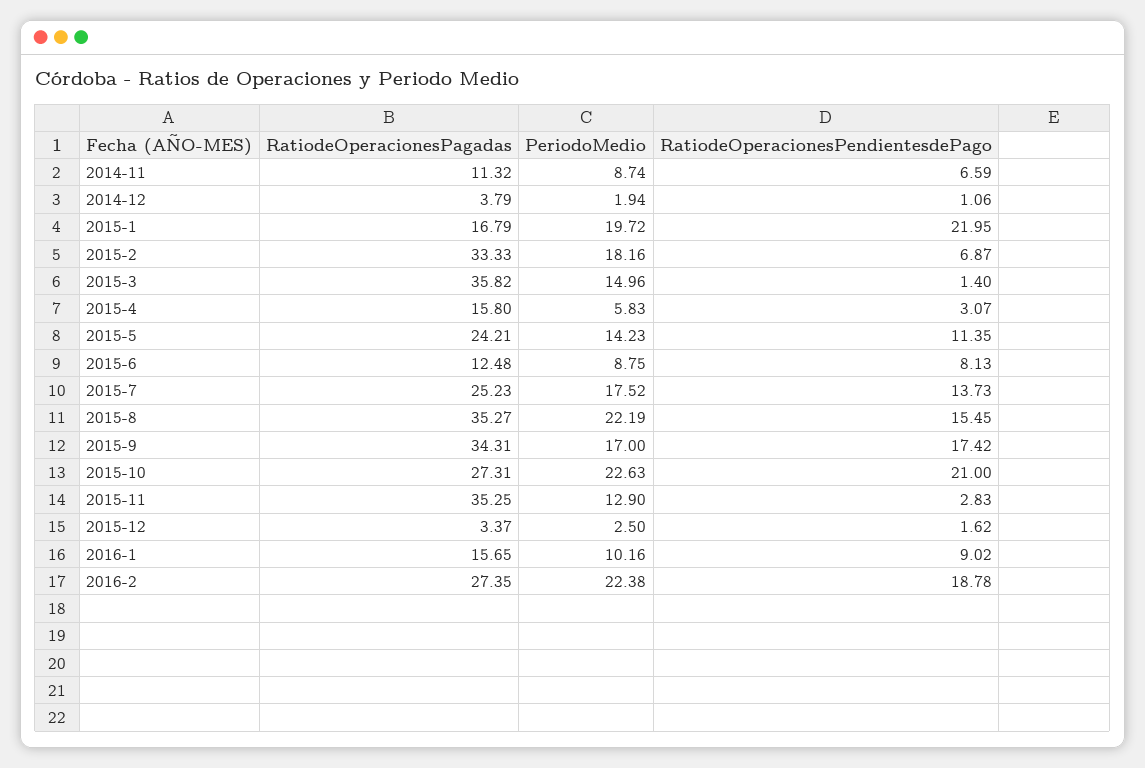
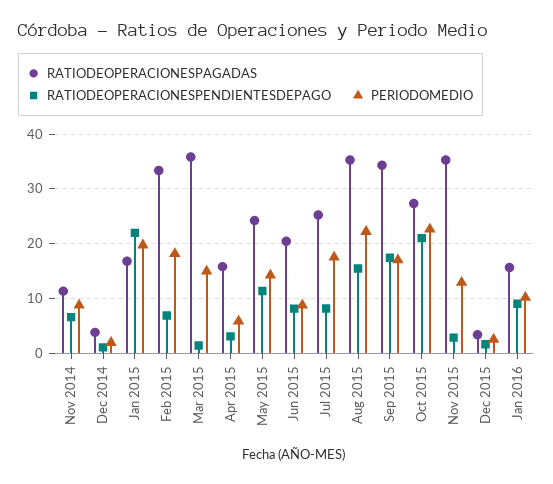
  {
    "RatiodeOperacionesPagadas": {
      "2014-11": 11.32,
      "2014-12": 3.79,
      "2015-1": 16.79,
      "2015-2": 33.33,
      "2015-3": 35.82,
      "2015-4": 15.8,
      "2015-5": 24.21,
-     "2015-6": 12.48,
+     "2015-6": 20,
      "2015-7": 25.23,
      "2015-8": 35.27,
      "2015-9": 34.31,
      "2015-10": 27.31,
      "2015-11": 35.25,
      "2015-12": 3.37,
-     "2016-1": 15.65,
+     "2016-1": 15.65
-     "2016-2": 27.35
    },
    "PeriodoMedio": {
      "2014-11": 8.74,
      "2014-12": 1.94,
      "2015-1": 19.72,
      "2015-2": 18.16,
      "2015-3": 14.96,
      "2015-4": 5.83,
      "2015-5": 14.23,
      "2015-6": 8.75,
      "2015-7": 17.52,
      "2015-8": 22.19,
      "2015-9": 17,
      "2015-10": 22.63,
      "2015-11": 12.9,
      "2015-12": 2.5,
-     "2016-1": 10.16,
+     "2016-1": 10.16
-     "2016-2": 22.38
    },
    "RatiodeOperacionesPendientesdePago": {
      "2014-11": 6.59,
      "2014-12": 1.06,
      "2015-1": 21.95,
      "2015-2": 6.87,
      "2015-3": 1.4,
      "2015-4": 3.07,
      "2015-5": 11.35,
      "2015-6": 8.13,
-     "2015-7": 13.73,
+     "2015-7": 8,
      "2015-8": 15.45,
      "2015-9": 17.42,
      "2015-10": 21,
      "2015-11": 2.83,
      "2015-12": 1.62,
-     "2016-1": 9.02,
+     "2016-1": 9.02
-     "2016-2": 18.78
    }
  }

